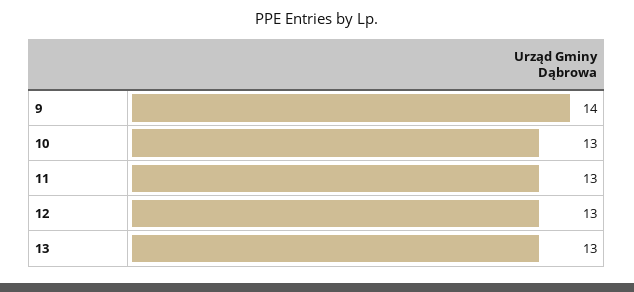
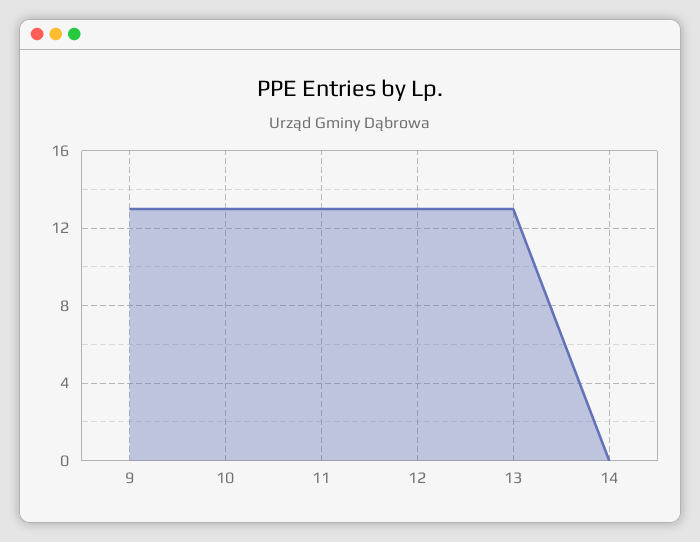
  {
-   "9": 14,
+   "9": 13,
    "10": 13,
    "11": 13,
    "12": 13,
-   "13": 13
+   "13": 13,
+   "14": 0
  }

